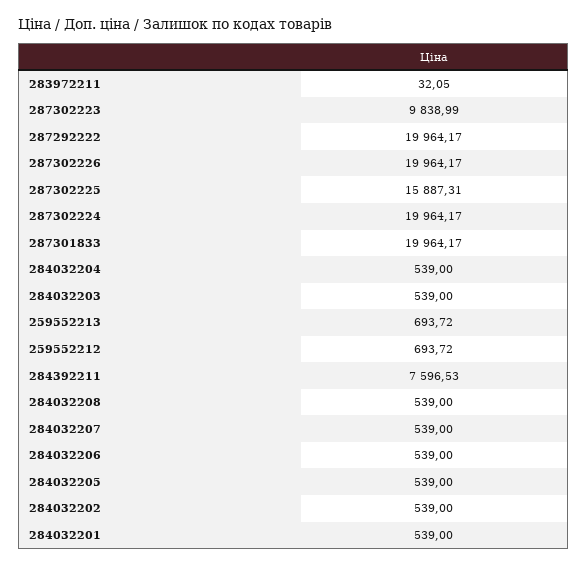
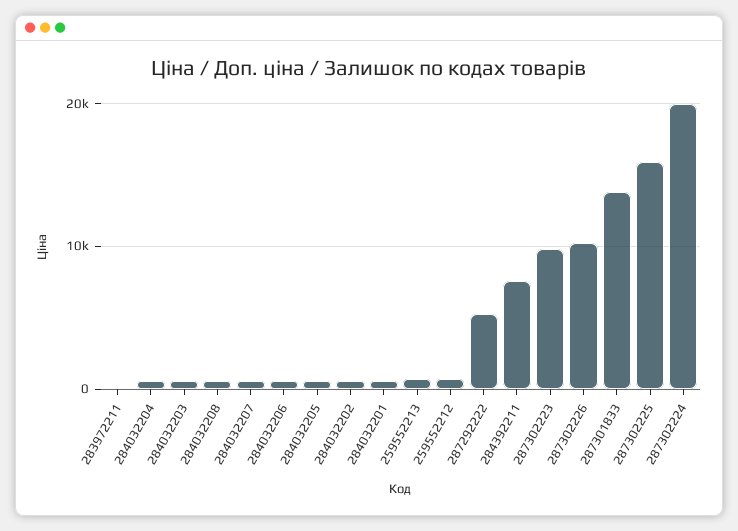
  {
    "283972211": 32.05,
    "287302223": 9838.99,
-   "287292222": 19964.17,
+   "287292222": 5000,
-   "287302226": 19964.17,
+   "287302226": 10000,
    "287302225": 15887.31,
    "287302224": 19964.17,
-   "287301833": 19964.17,
+   "287301833": 14000,
    "284032204": 539,
    "284032203": 539,
    "259552213": 693.72,
    "259552212": 693.72,
    "284392211": 7596.53,
    "284032208": 539,
    "284032207": 539,
    "284032206": 539,
    "284032205": 539,
    "284032202": 539,
    "284032201": 539
  }

